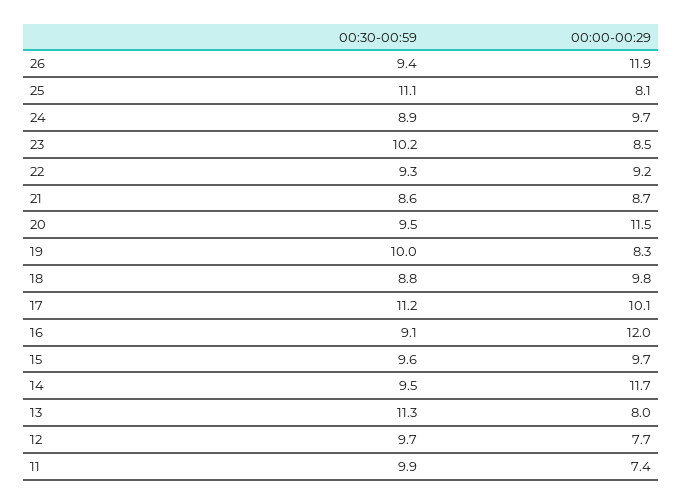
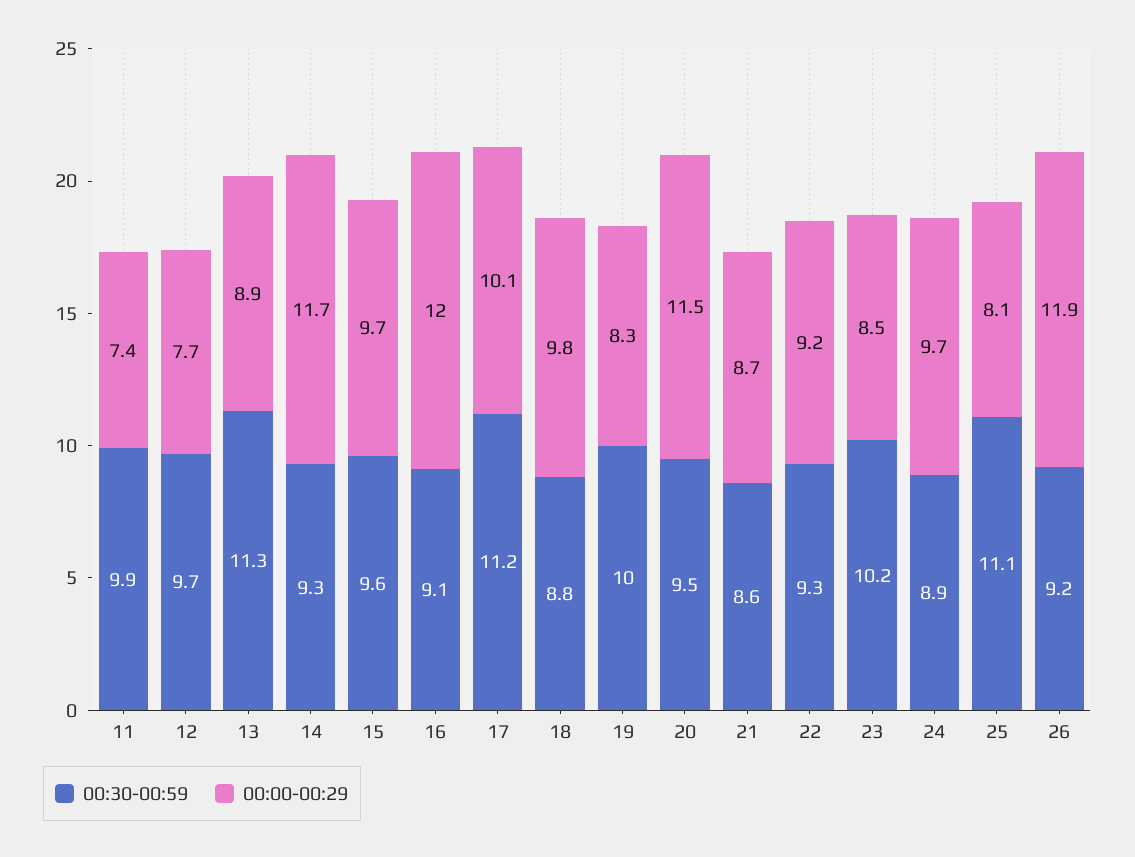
  {
    "00:30-00:59": {
-     "26": 9.4,
+     "26": 9.2,
      "25": 11.1,
      "24": 8.9,
      "23": 10.2,
      "22": 9.3,
      "21": 8.6,
      "20": 9.5,
      "19": 10,
      "18": 8.8,
      "17": 11.2,
      "16": 9.1,
      "15": 9.6,
-     "14": 9.5,
+     "14": 9.3,
      "13": 11.3,
      "12": 9.7,
      "11": 9.9
    },
    "00:00-00:29": {
      "26": 11.9,
      "25": 8.1,
      "24": 9.7,
      "23": 8.5,
      "22": 9.2,
      "21": 8.7,
      "20": 11.5,
      "19": 8.3,
      "18": 9.8,
      "17": 10.1,
      "16": 12,
      "15": 9.7,
      "14": 11.7,
-     "13": 8,
+     "13": 8.9,
      "12": 7.7,
      "11": 7.4
    }
  }

